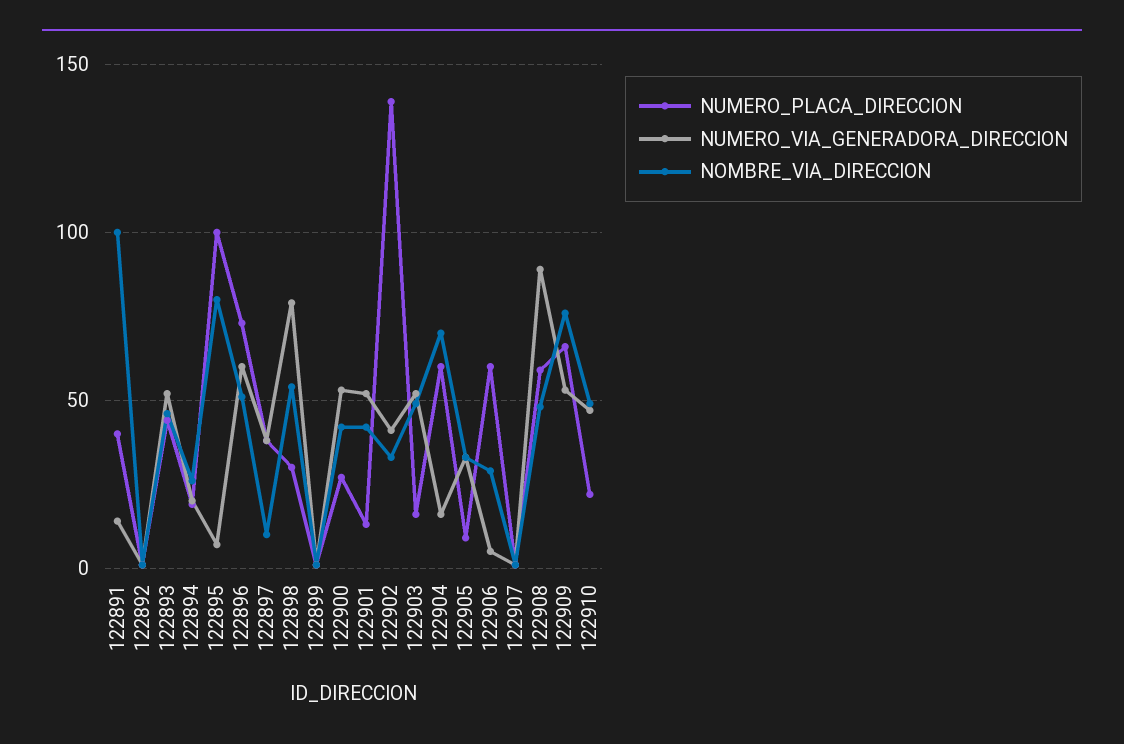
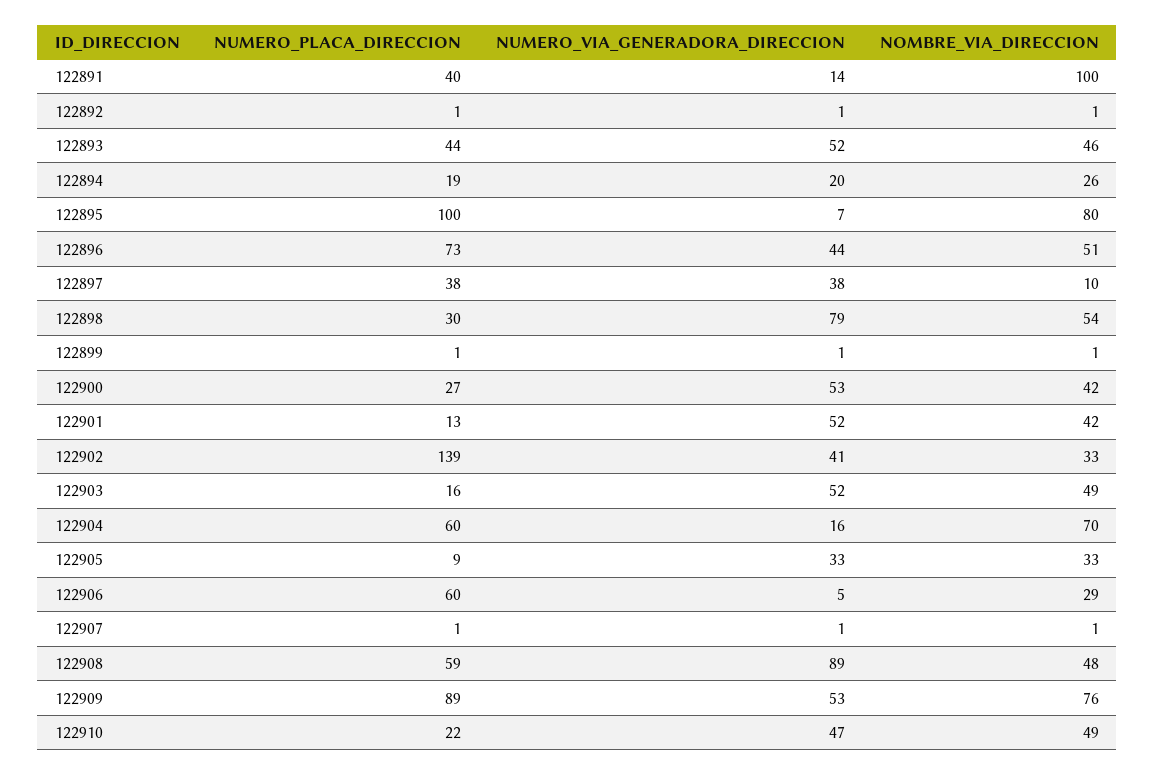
  {
    "NUMERO_PLACA_DIRECCION": {
      "122891": 40,
      "122892": 1,
      "122893": 44,
      "122894": 19,
      "122895": 100,
      "122896": 73,
      "122897": 38,
      "122898": 30,
      "122899": 1,
      "122900": 27,
      "122901": 13,
      "122902": 139,
      "122903": 16,
      "122904": 60,
      "122905": 9,
      "122906": 60,
      "122907": 1,
      "122908": 59,
-     "122909": 65,
+     "122909": 89,
      "122910": 22
    },
    "NUMERO_VIA_GENERADORA_DIRECCION": {
      "122891": 14,
      "122892": 1,
      "122893": 52,
      "122894": 20,
      "122895": 7,
-     "122896": 60,
+     "122896": 44,
      "122897": 38,
      "122898": 79,
      "122899": 1,
      "122900": 53,
      "122901": 52,
      "122902": 41,
      "122903": 52,
      "122904": 16,
      "122905": 33,
      "122906": 5,
      "122907": 1,
      "122908": 89,
      "122909": 53,
      "122910": 47
    },
    "NOMBRE_VIA_DIRECCION": {
      "122891": 100,
      "122892": 1,
      "122893": 46,
      "122894": 26,
      "122895": 80,
      "122896": 51,
      "122897": 10,
      "122898": 54,
      "122899": 1,
      "122900": 42,
      "122901": 42,
      "122902": 33,
      "122903": 49,
      "122904": 70,
      "122905": 33,
      "122906": 29,
      "122907": 1,
      "122908": 48,
      "122909": 76,
      "122910": 49
    }
  }

